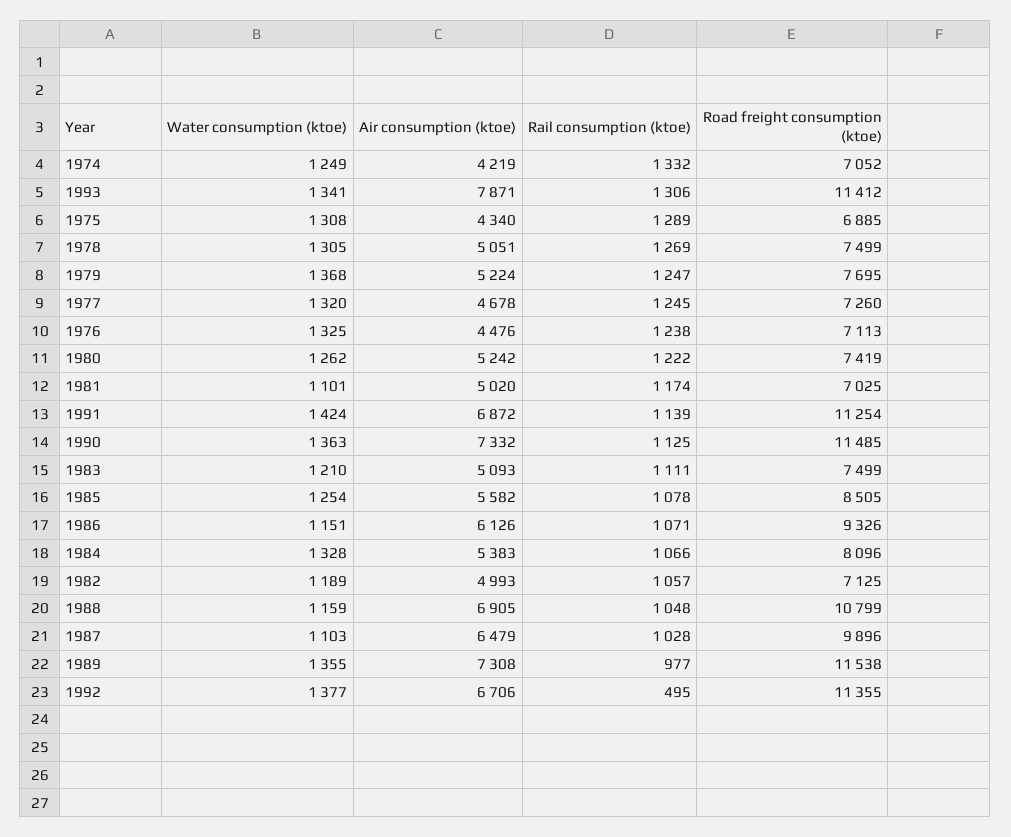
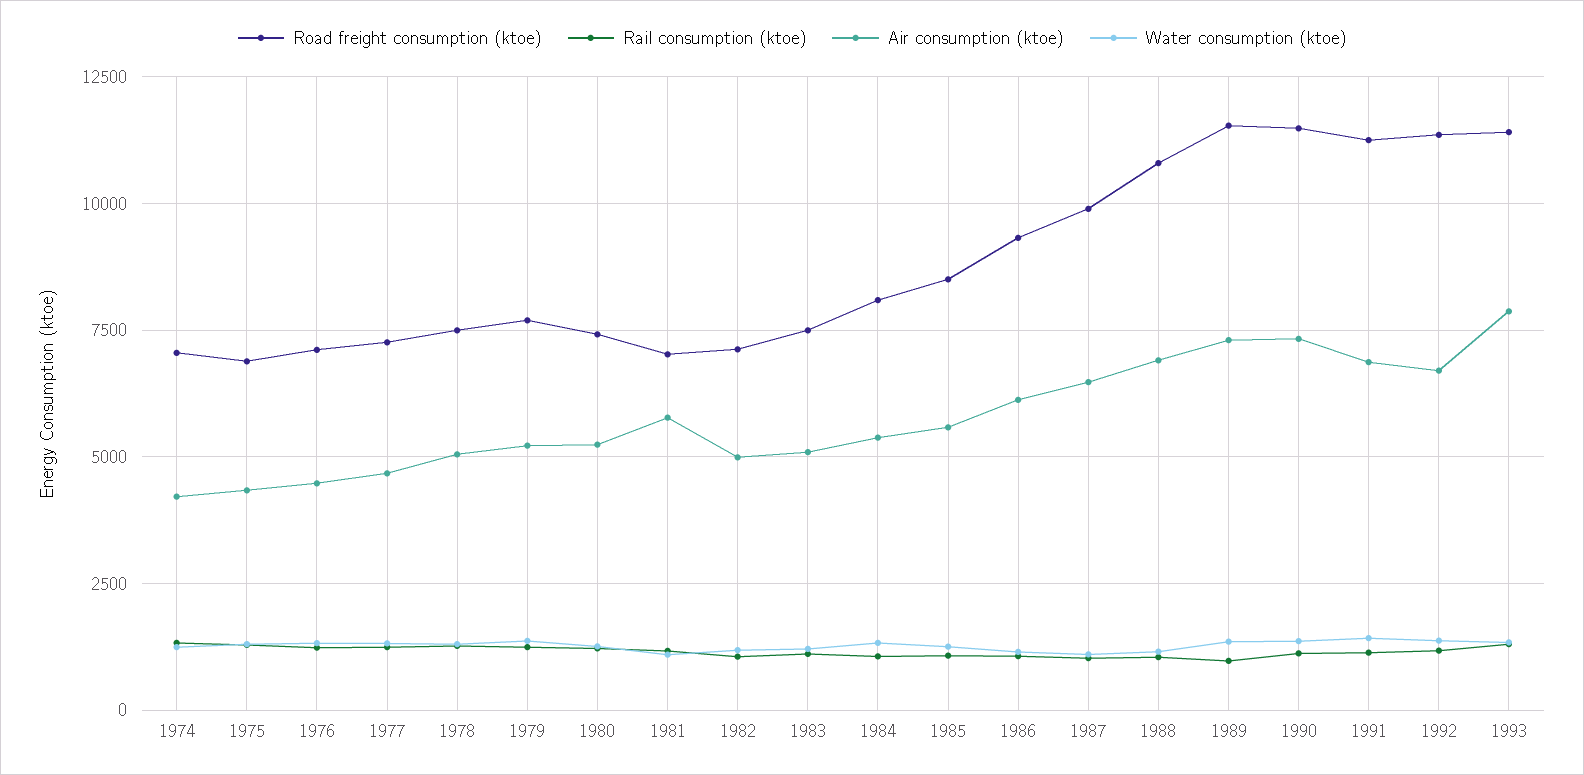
  {
    "Water consumption (ktoe)": {
      "1974": 1249,
      "1993": 1341,
      "1975": 1308,
      "1978": 1305,
      "1979": 1368,
      "1977": 1320,
      "1976": 1325,
      "1980": 1262,
      "1981": 1101,
      "1991": 1424,
      "1990": 1363,
      "1983": 1210,
      "1985": 1254,
      "1986": 1151,
      "1984": 1328,
      "1982": 1189,
      "1988": 1159,
      "1987": 1103,
      "1989": 1355,
      "1992": 1377
    },
    "Air consumption (ktoe)": {
      "1974": 4219,
      "1993": 7871,
      "1975": 4340,
      "1978": 5051,
      "1979": 5224,
      "1977": 4678,
      "1976": 4476,
      "1980": 5242,
-     "1981": 5020,
+     "1981": 5750,
      "1991": 6872,
      "1990": 7332,
      "1983": 5093,
      "1985": 5582,
      "1986": 6126,
      "1984": 5383,
      "1982": 4993,
      "1988": 6905,
      "1987": 6479,
      "1989": 7308,
      "1992": 6706
    },
    "Rail consumption (ktoe)": {
      "1974": 1332,
      "1993": 1306,
      "1975": 1289,
      "1978": 1269,
      "1979": 1247,
      "1977": 1245,
      "1976": 1238,
      "1980": 1222,
      "1981": 1174,
      "1991": 1139,
      "1990": 1125,
      "1983": 1111,
      "1985": 1078,
      "1986": 1071,
      "1984": 1066,
      "1982": 1057,
      "1988": 1048,
      "1987": 1028,
      "1989": 977,
-     "1992": 495
+     "1992": 1250
    },
    "Road freight consumption (ktoe)": {
      "1974": 7052,
      "1993": 11412,
      "1975": 6885,
      "1978": 7499,
      "1979": 7695,
      "1977": 7260,
      "1976": 7113,
      "1980": 7419,
      "1981": 7025,
      "1991": 11254,
      "1990": 11485,
      "1983": 7499,
      "1985": 8505,
      "1986": 9326,
      "1984": 8096,
      "1982": 7125,
      "1988": 10799,
      "1987": 9896,
      "1989": 11538,
      "1992": 11355
    }
  }

